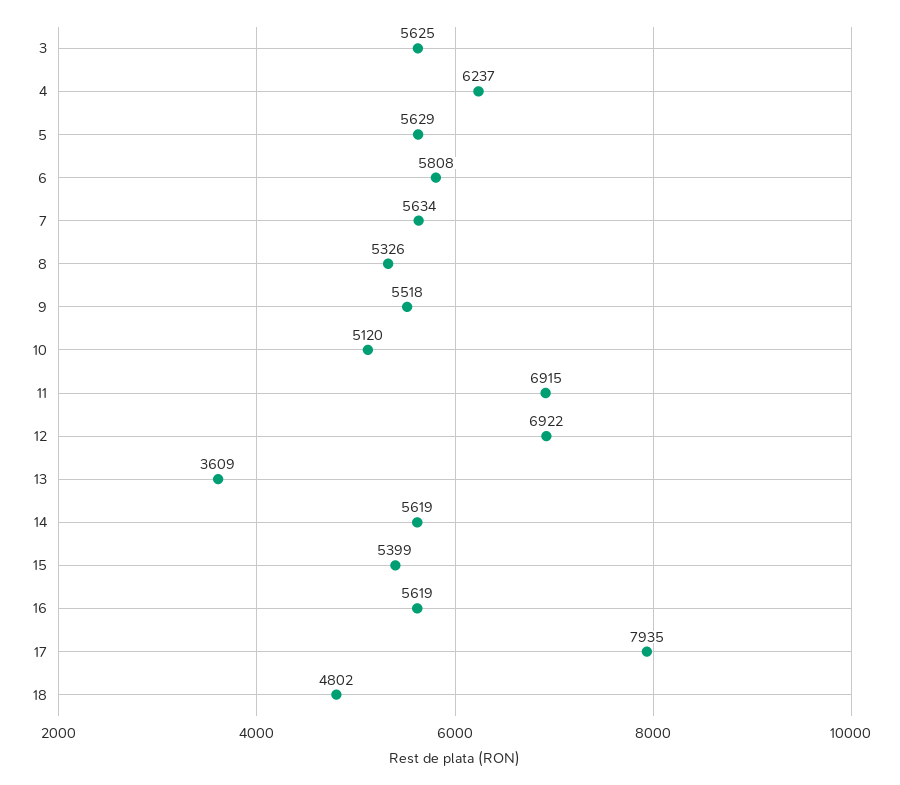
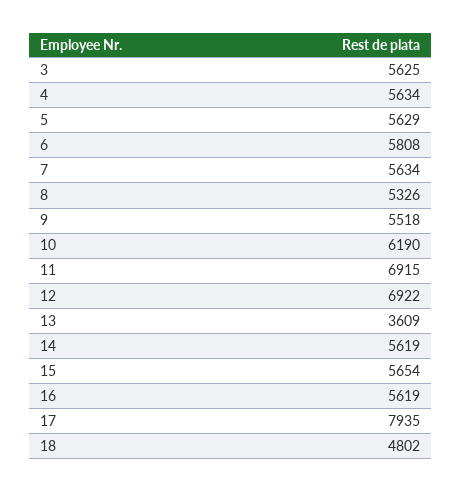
  {
    "3": 5625,
-   "4": 6237,
+   "4": 5634,
    "5": 5629,
    "6": 5808,
    "7": 5634,
    "8": 5326,
    "9": 5518,
-   "10": 5120,
+   "10": 6190,
    "11": 6915,
    "12": 6922,
    "13": 3609,
    "14": 5619,
-   "15": 5399,
+   "15": 5654,
    "16": 5619,
    "17": 7935,
    "18": 4802
  }

